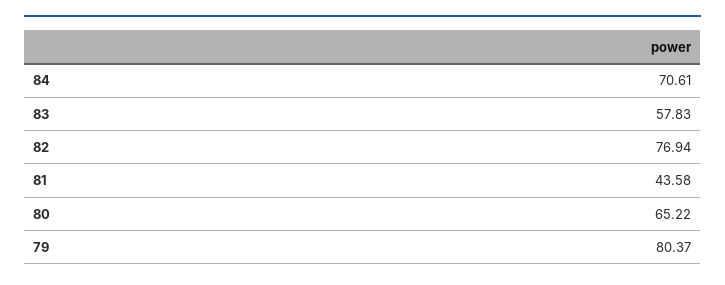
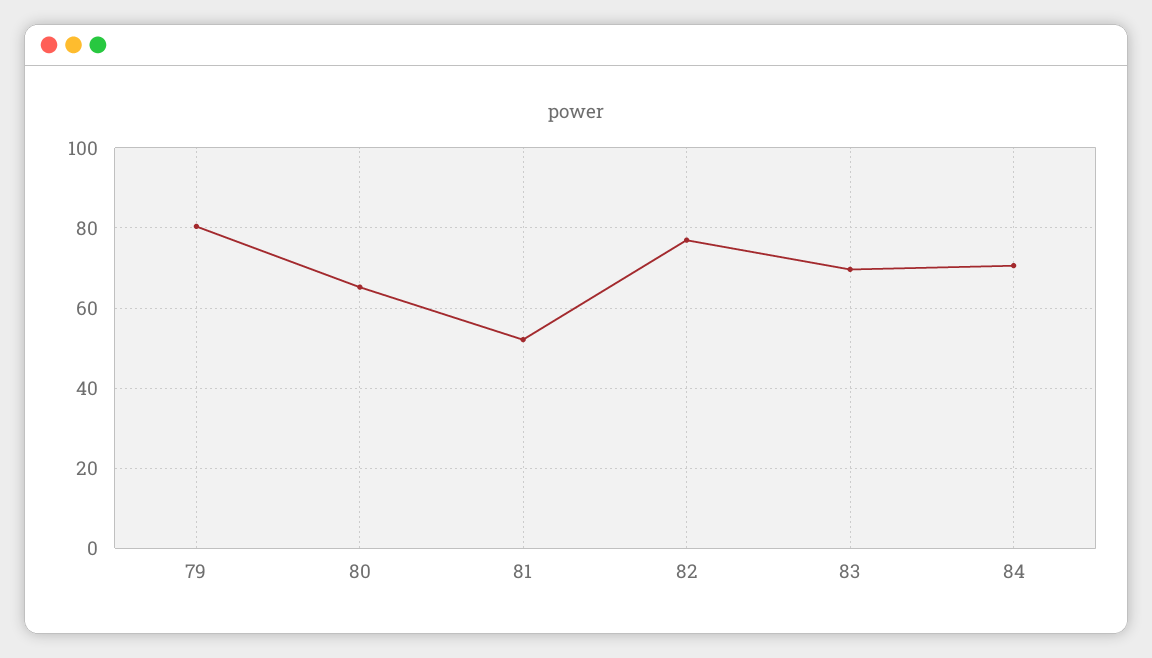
  {
    "84": 70.61,
-   "83": 57.83,
+   "83": 70,
    "82": 76.94,
-   "81": 43.58,
+   "81": 52,
    "80": 65.22,
    "79": 80.37
  }

